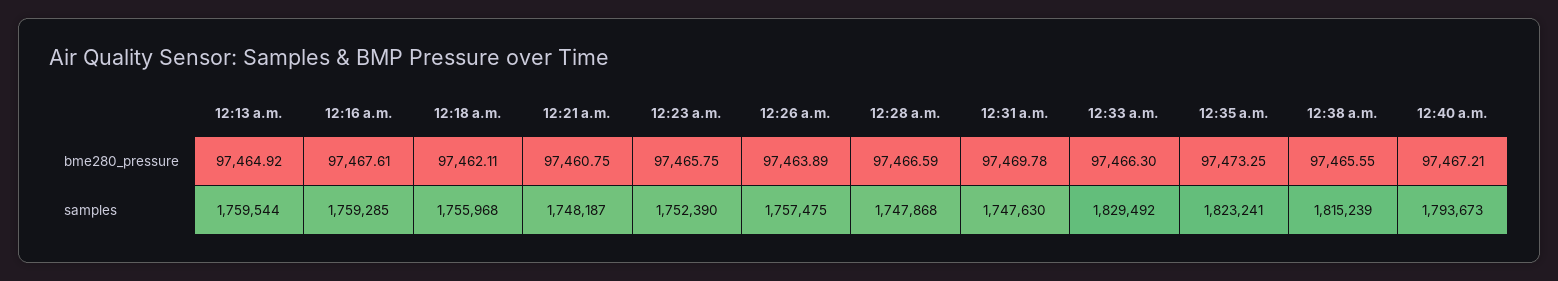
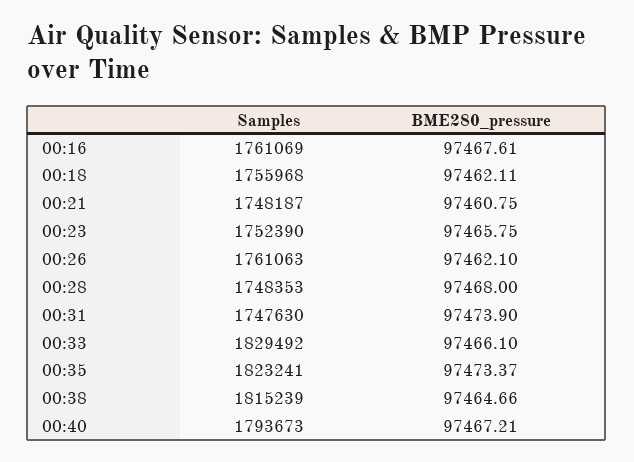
  {
-   "12:13 a.m.": {
-     "bme280_pressure": 97464.92,
-     "samples": 1759544
-   },
    "12:16 a.m.": {
      "bme280_pressure": 97467.61,
-     "samples": 1759285
+     "samples": 1761069
    },
    "12:18 a.m.": {
      "bme280_pressure": 97462.11,
      "samples": 1755968
    },
    "12:21 a.m.": {
      "bme280_pressure": 97460.75,
      "samples": 1748187
    },
    "12:23 a.m.": {
      "bme280_pressure": 97465.75,
      "samples": 1752390
    },
    "12:26 a.m.": {
-     "bme280_pressure": 97463.89,
+     "bme280_pressure": 97462.1,
-     "samples": 1757475
+     "samples": 1761063
    },
    "12:28 a.m.": {
-     "bme280_pressure": 97466.59,
+     "bme280_pressure": 97468,
-     "samples": 1747868
+     "samples": 1748353
    },
    "12:31 a.m.": {
-     "bme280_pressure": 97469.78,
+     "bme280_pressure": 97473.9,
      "samples": 1747630
    },
    "12:33 a.m.": {
-     "bme280_pressure": 97466.3,
+     "bme280_pressure": 97466.1,
      "samples": 1829492
    },
    "12:35 a.m.": {
-     "bme280_pressure": 97473.25,
+     "bme280_pressure": 97473.37,
      "samples": 1823241
    },
    "12:38 a.m.": {
-     "bme280_pressure": 97465.55,
+     "bme280_pressure": 97464.66,
      "samples": 1815239
    },
    "12:40 a.m.": {
      "bme280_pressure": 97467.21,
      "samples": 1793673
    }
  }

